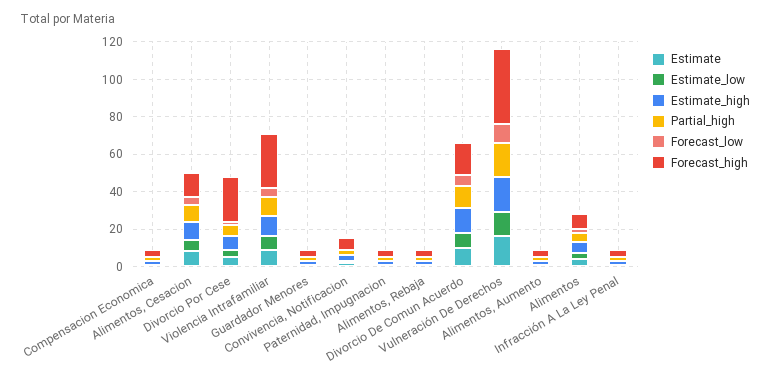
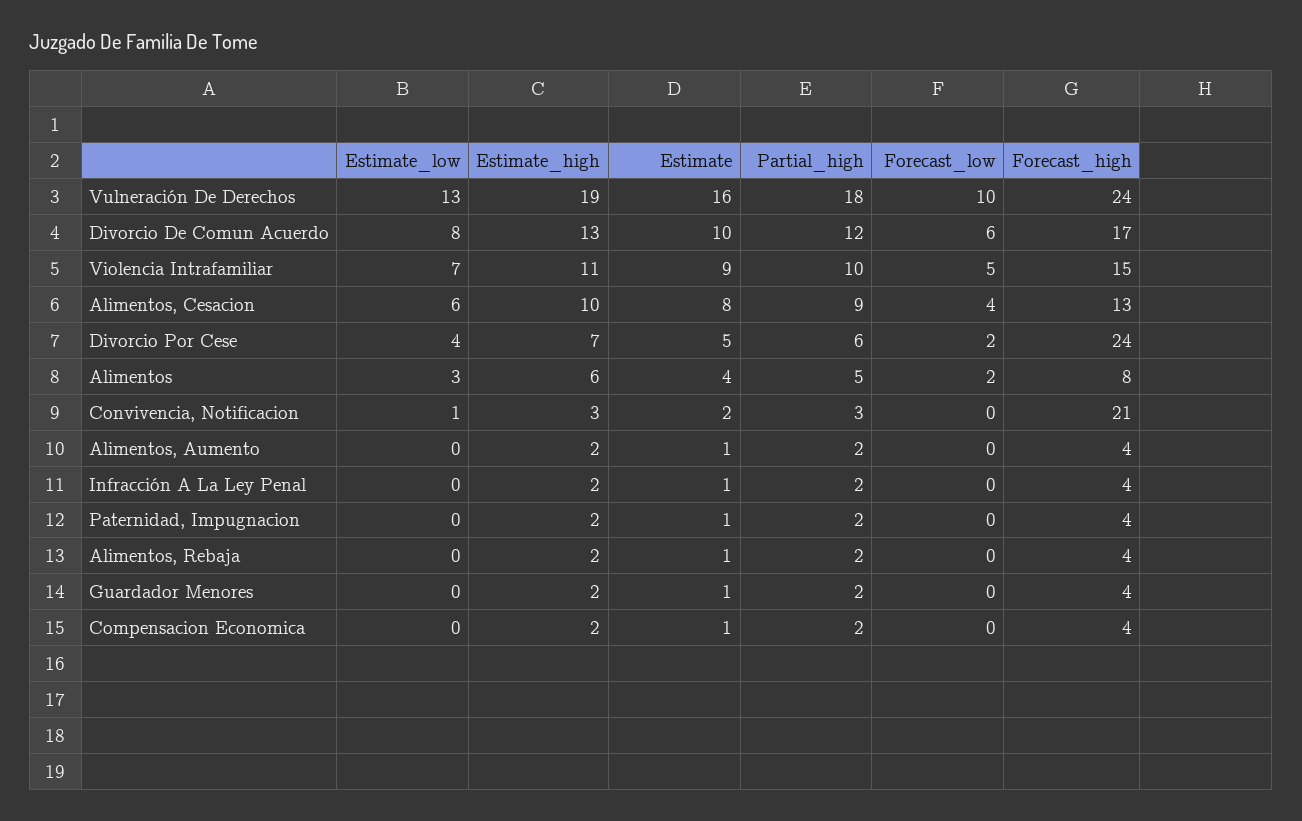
  {
    "Estimate": {
      "Compensacion Economica": 1,
      "Alimentos, Cesacion": 8,
      "Divorcio Por Cese": 5,
      "Violencia Intrafamiliar": 9,
      "Guardador Menores": 1,
      "Convivencia, Notificacion": 2,
      "Paternidad, Impugnacion": 1,
      "Alimentos, Rebaja": 1,
      "Divorcio De Comun Acuerdo": 10,
      "Vulneración De Derechos": 16,
      "Alimentos, Aumento": 1,
      "Alimentos": 4,
      "Infracción A La Ley Penal": 1
    },
    "Estimate_low": {
      "Compensacion Economica": 0,
      "Alimentos, Cesacion": 6,
      "Divorcio Por Cese": 4,
      "Violencia Intrafamiliar": 7,
      "Guardador Menores": 0,
      "Convivencia, Notificacion": 1,
      "Paternidad, Impugnacion": 0,
      "Alimentos, Rebaja": 0,
      "Divorcio De Comun Acuerdo": 8,
      "Vulneración De Derechos": 13,
      "Alimentos, Aumento": 0,
      "Alimentos": 3,
      "Infracción A La Ley Penal": 0
    },
    "Estimate_high": {
      "Compensacion Economica": 2,
      "Alimentos, Cesacion": 10,
      "Divorcio Por Cese": 7,
      "Violencia Intrafamiliar": 11,
      "Guardador Menores": 2,
      "Convivencia, Notificacion": 3,
      "Paternidad, Impugnacion": 2,
      "Alimentos, Rebaja": 2,
      "Divorcio De Comun Acuerdo": 13,
      "Vulneración De Derechos": 19,
      "Alimentos, Aumento": 2,
      "Alimentos": 6,
      "Infracción A La Ley Penal": 2
    },
    "Partial_high": {
      "Compensacion Economica": 2,
      "Alimentos, Cesacion": 9,
      "Divorcio Por Cese": 6,
      "Violencia Intrafamiliar": 10,
      "Guardador Menores": 2,
      "Convivencia, Notificacion": 3,
      "Paternidad, Impugnacion": 2,
      "Alimentos, Rebaja": 2,
      "Divorcio De Comun Acuerdo": 12,
      "Vulneración De Derechos": 18,
      "Alimentos, Aumento": 2,
      "Alimentos": 5,
      "Infracción A La Ley Penal": 2
    },
    "Forecast_low": {
      "Compensacion Economica": 0,
      "Alimentos, Cesacion": 4,
      "Divorcio Por Cese": 2,
      "Violencia Intrafamiliar": 5,
      "Guardador Menores": 0,
      "Convivencia, Notificacion": 0,
      "Paternidad, Impugnacion": 0,
      "Alimentos, Rebaja": 0,
      "Divorcio De Comun Acuerdo": 6,
      "Vulneración De Derechos": 10,
      "Alimentos, Aumento": 0,
      "Alimentos": 2,
      "Infracción A La Ley Penal": 0
    },
    "Forecast_high": {
      "Compensacion Economica": 4,
      "Alimentos, Cesacion": 13,
      "Divorcio Por Cese": 24,
-     "Violencia Intrafamiliar": 30,
+     "Violencia Intrafamiliar": 15,
      "Guardador Menores": 4,
-     "Convivencia, Notificacion": 5,
+     "Convivencia, Notificacion": 21,
      "Paternidad, Impugnacion": 4,
      "Alimentos, Rebaja": 4,
      "Divorcio De Comun Acuerdo": 17,
-     "Vulneración De Derechos": 40,
+     "Vulneración De Derechos": 24,
      "Alimentos, Aumento": 4,
      "Alimentos": 8,
      "Infracción A La Ley Penal": 4
    }
  }

